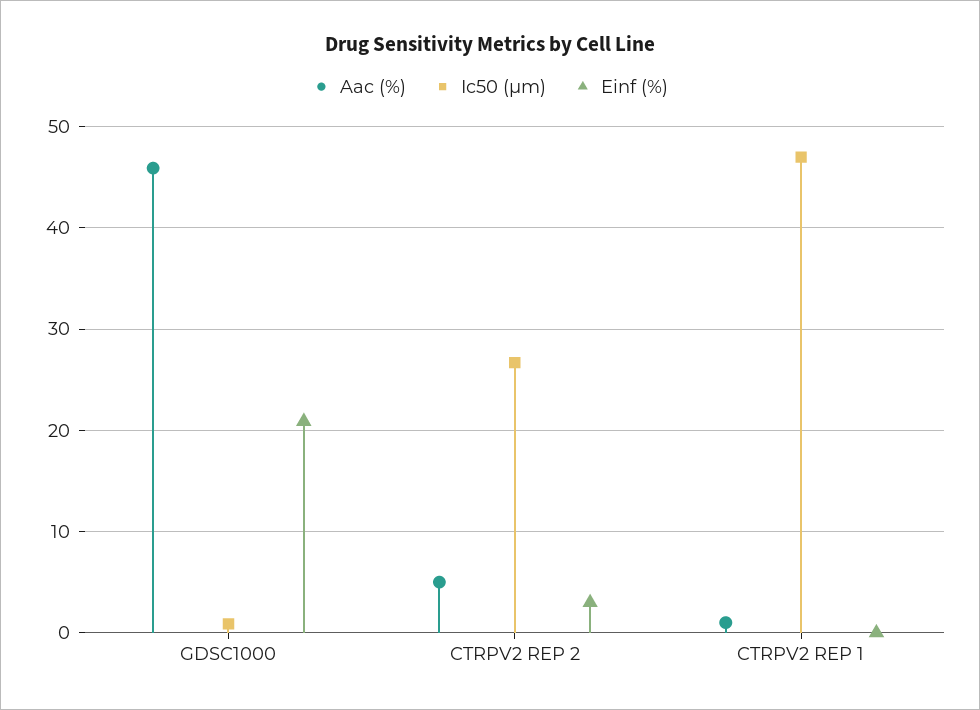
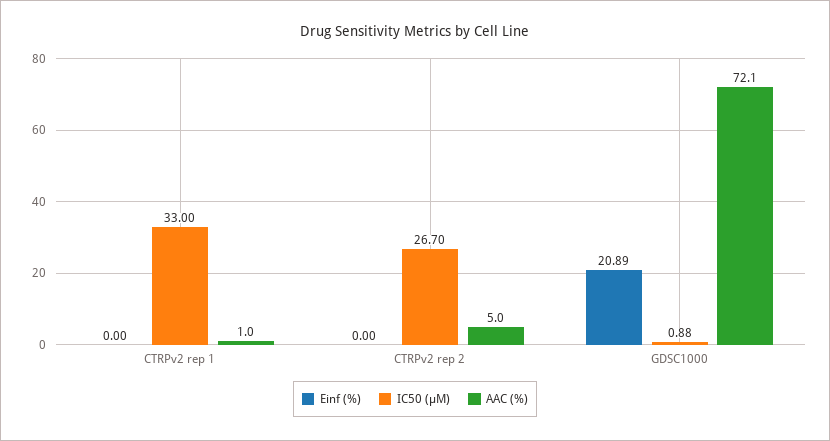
  {
    "Aac (%)": {
-     "GDSC1000": 46,
+     "GDSC1000": 72.1,
      "CTRPV2 REP 2": 5,
      "CTRPV2 REP 1": 1
    },
    "Ic50 (µm)": {
      "GDSC1000": 0.88,
      "CTRPV2 REP 2": 26.7,
-     "CTRPV2 REP 1": 47
+     "CTRPV2 REP 1": 33
    },
    "Einf (%)": {
      "GDSC1000": 20.89,
-     "CTRPV2 REP 2": 3,
+     "CTRPV2 REP 2": 0,
      "CTRPV2 REP 1": 0
    }
  }

